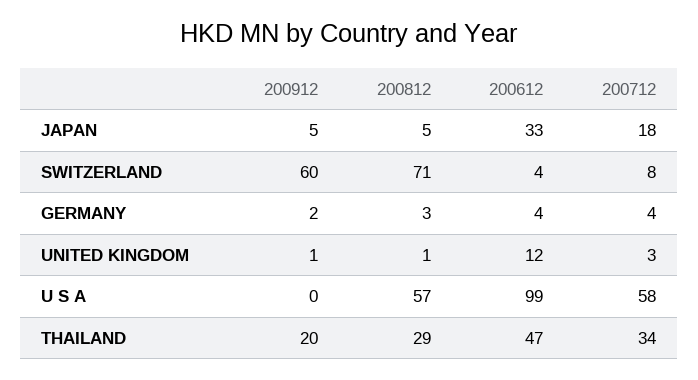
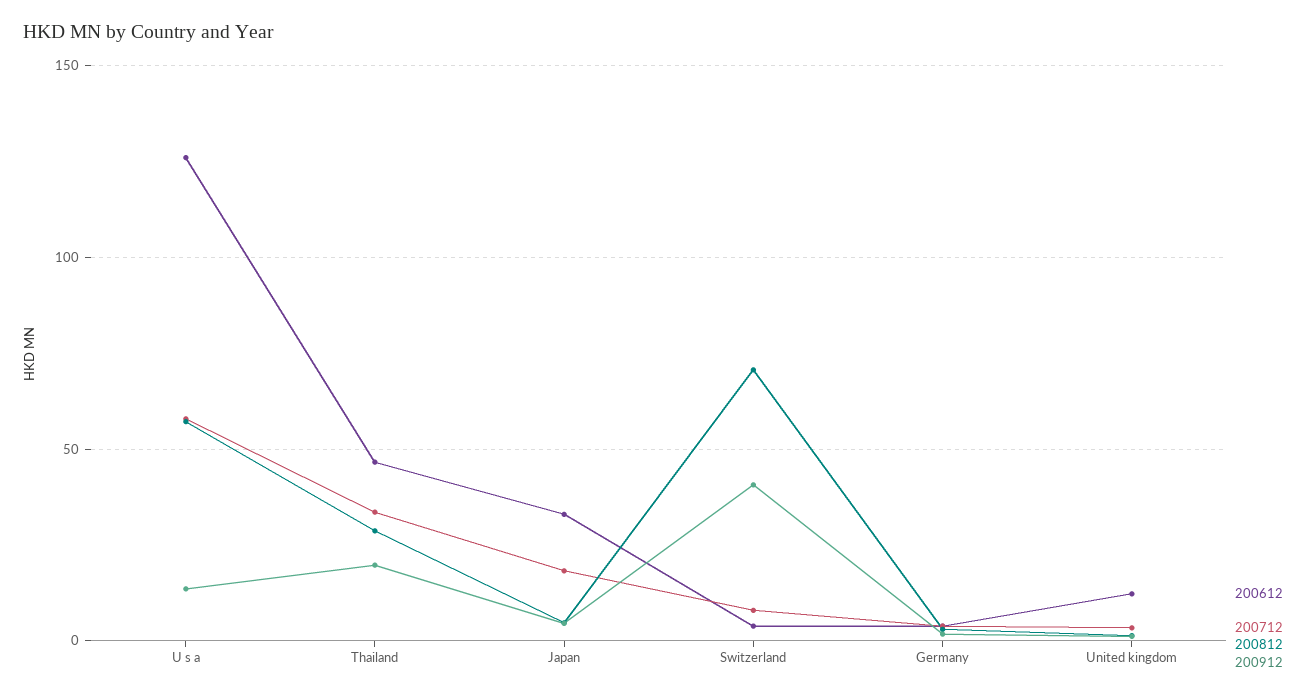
  {
    "200912": {
      "JAPAN": 5,
-     "SWITZERLAND": 60,
+     "SWITZERLAND": 40,
      "GERMANY": 2,
      "UNITED KINGDOM": 1,
-     "U S A": 0,
+     "U S A": 15,
      "THAILAND": 20
    },
    "200812": {
      "JAPAN": 5,
      "SWITZERLAND": 71,
      "GERMANY": 3,
      "UNITED KINGDOM": 1,
      "U S A": 57,
      "THAILAND": 29
    },
    "200612": {
      "JAPAN": 33,
      "SWITZERLAND": 4,
      "GERMANY": 4,
      "UNITED KINGDOM": 12,
-     "U S A": 99,
+     "U S A": 125,
      "THAILAND": 47
    },
    "200712": {
      "JAPAN": 18,
      "SWITZERLAND": 8,
      "GERMANY": 4,
      "UNITED KINGDOM": 3,
      "U S A": 58,
      "THAILAND": 34
    }
  }

